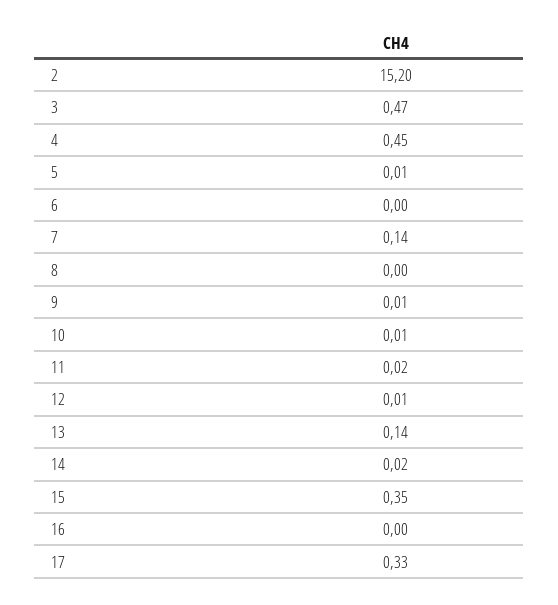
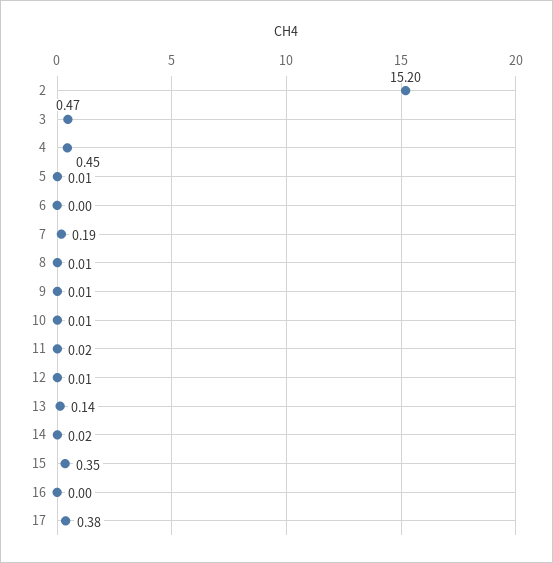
  {
    "2": 15.2,
    "3": 0.47,
    "4": 0.45,
    "5": 0.01,
    "6": 0,
-   "7": 0.14,
+   "7": 0.19,
-   "8": 0,
+   "8": 0.01,
    "9": 0.01,
    "10": 0.01,
    "11": 0.02,
    "12": 0.01,
    "13": 0.14,
    "14": 0.02,
    "15": 0.35,
    "16": 0,
-   "17": 0.33
+   "17": 0.38
  }

